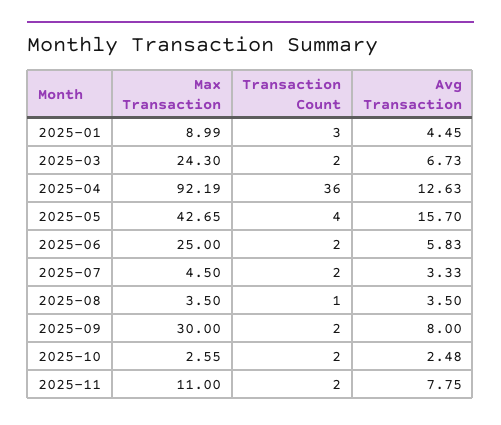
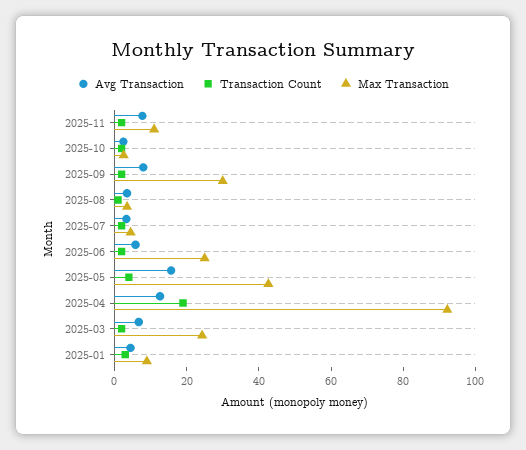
  {
    "Max Transaction": {
      "2025-01": 8.99,
      "2025-03": 24.3,
      "2025-04": 92.19,
      "2025-05": 42.65,
      "2025-06": 25,
      "2025-07": 4.5,
      "2025-08": 3.5,
      "2025-09": 30,
      "2025-10": 2.55,
      "2025-11": 11
    },
    "Transaction Count": {
      "2025-01": 3,
      "2025-03": 2,
-     "2025-04": 36,
+     "2025-04": 20,
      "2025-05": 4,
      "2025-06": 2,
      "2025-07": 2,
      "2025-08": 1,
      "2025-09": 2,
      "2025-10": 2,
      "2025-11": 2
    },
    "Avg Transaction": {
      "2025-01": 4.45,
      "2025-03": 6.73,
      "2025-04": 12.63,
      "2025-05": 15.7,
      "2025-06": 5.83,
      "2025-07": 3.33,
      "2025-08": 3.5,
      "2025-09": 8,
      "2025-10": 2.48,
      "2025-11": 7.75
    }
  }

